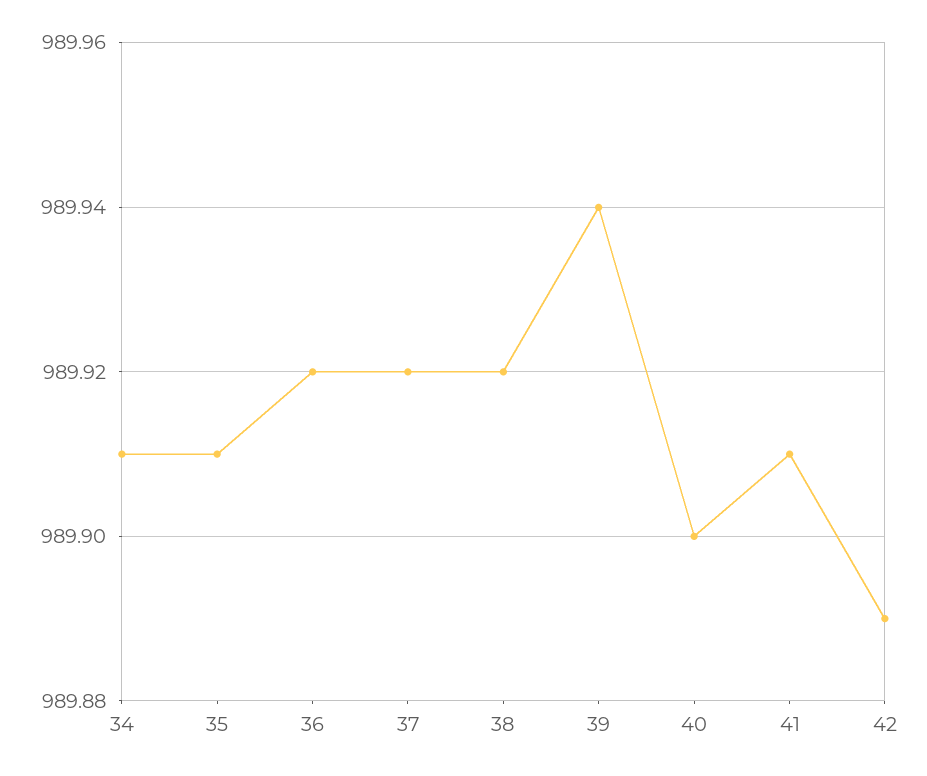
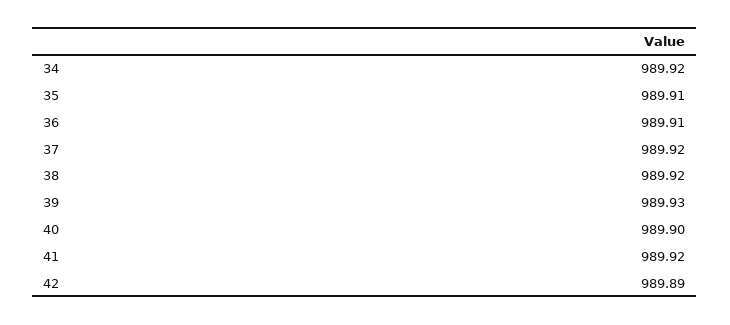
  {
-   "34": 989.91,
+   "34": 989.92,
    "35": 989.91,
-   "36": 989.92,
+   "36": 989.91,
    "37": 989.92,
    "38": 989.92,
-   "39": 989.94,
+   "39": 989.93,
    "40": 989.9,
-   "41": 989.91,
+   "41": 989.92,
    "42": 989.89
  }

